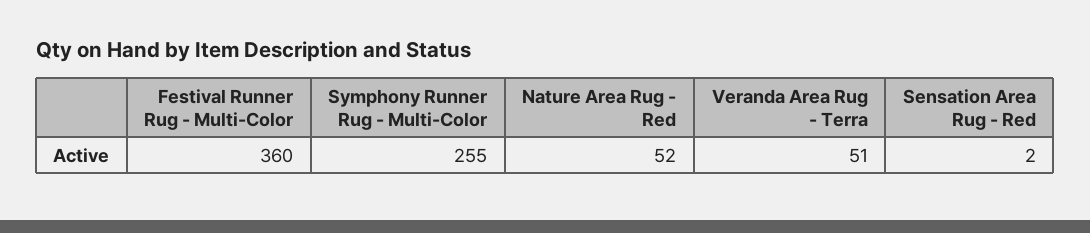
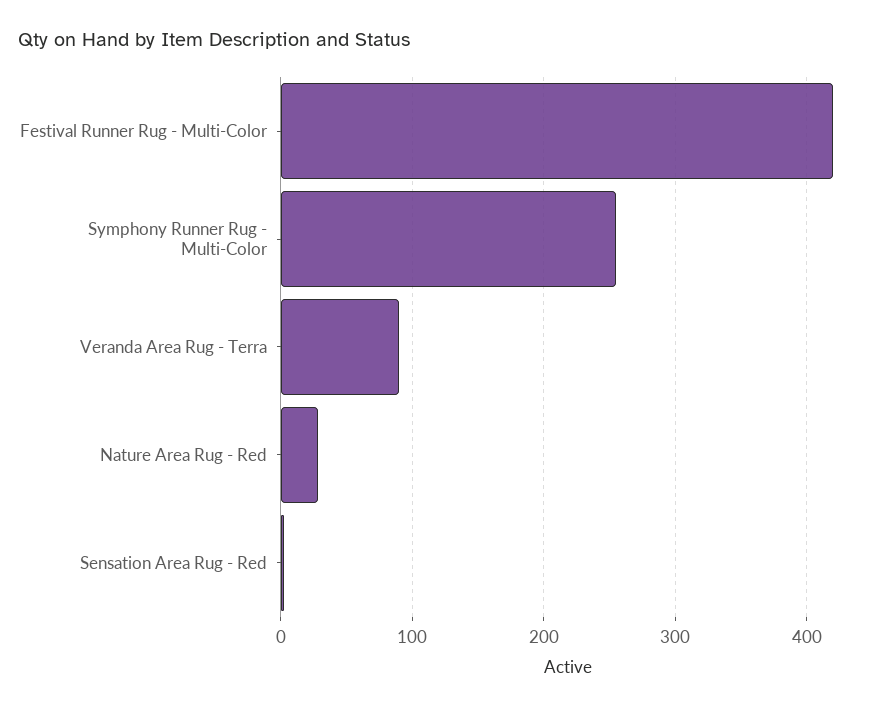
  {
-   "Festival Runner Rug - Multi-Color": 360,
+   "Festival Runner Rug - Multi-Color": 420,
    "Symphony Runner Rug - Multi-Color": 255,
-   "Nature Area Rug - Red": 52,
+   "Nature Area Rug - Red": 30,
-   "Veranda Area Rug - Terra": 51,
+   "Veranda Area Rug - Terra": 90,
    "Sensation Area Rug - Red": 2
  }

